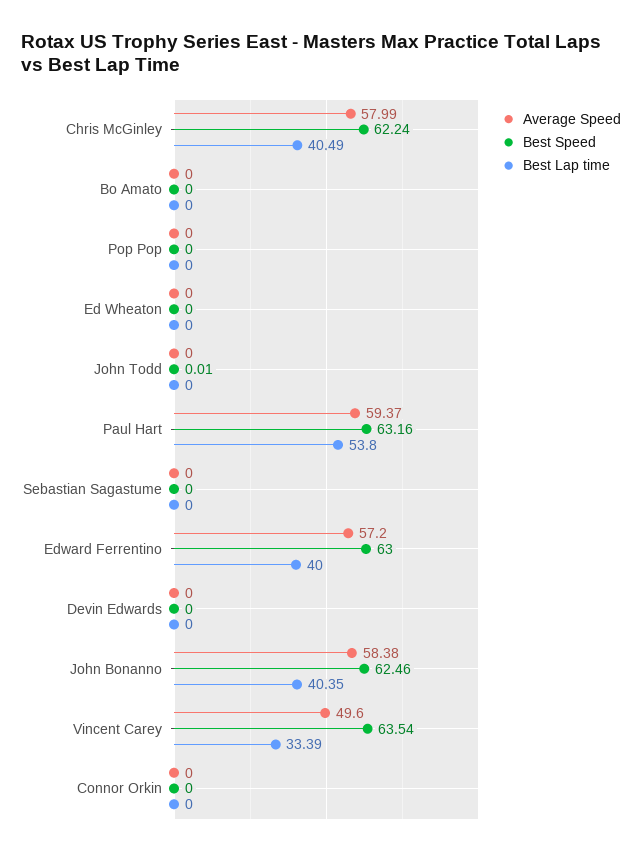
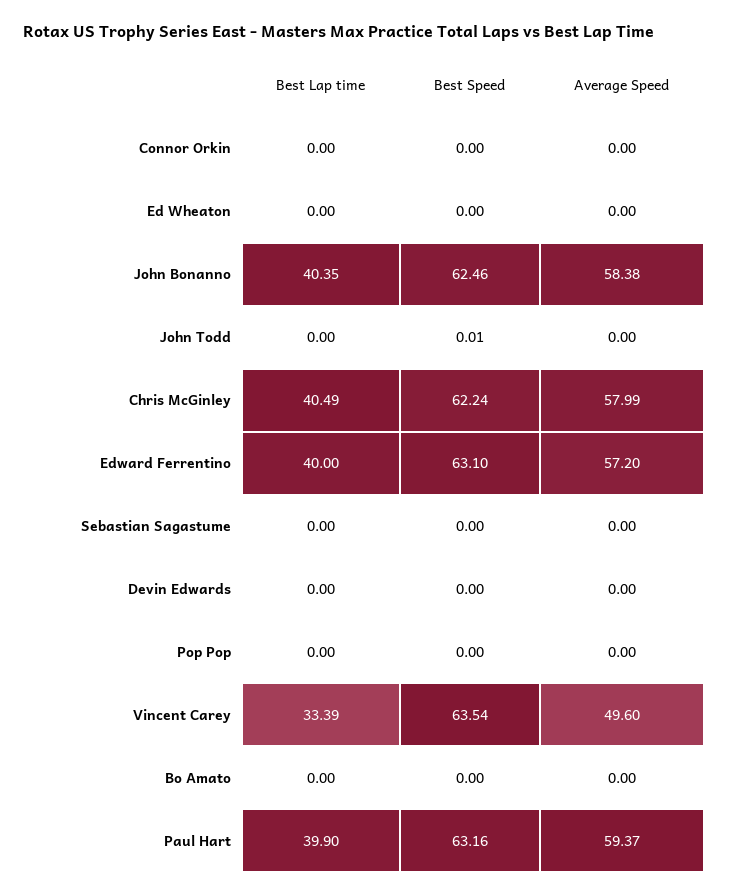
  {
    "Average Speed": {
      "Chris McGinley": 57.99,
      "Bo Amato": 0,
      "Pop Pop": 0,
      "Ed Wheaton": 0,
      "John Todd": 0,
      "Paul Hart": 59.37,
      "Sebastian Sagastume": 0,
      "Edward Ferrentino": 57.2,
      "Devin Edwards": 0,
      "John Bonanno": 58.38,
      "Vincent Carey": 49.6,
      "Connor Orkin": 0
    },
    "Best Speed": {
      "Chris McGinley": 62.24,
      "Bo Amato": 0,
      "Pop Pop": 0,
      "Ed Wheaton": 0,
      "John Todd": 0.01,
      "Paul Hart": 63.16,
      "Sebastian Sagastume": 0,
-     "Edward Ferrentino": 63,
+     "Edward Ferrentino": 63.1,
      "Devin Edwards": 0,
      "John Bonanno": 62.46,
      "Vincent Carey": 63.54,
      "Connor Orkin": 0
    },
    "Best Lap time": {
      "Chris McGinley": 40.49,
      "Bo Amato": 0,
      "Pop Pop": 0,
      "Ed Wheaton": 0,
      "John Todd": 0,
-     "Paul Hart": 53.8,
+     "Paul Hart": 39.9,
      "Sebastian Sagastume": 0,
      "Edward Ferrentino": 40,
      "Devin Edwards": 0,
      "John Bonanno": 40.35,
      "Vincent Carey": 33.39,
      "Connor Orkin": 0
    }
  }

